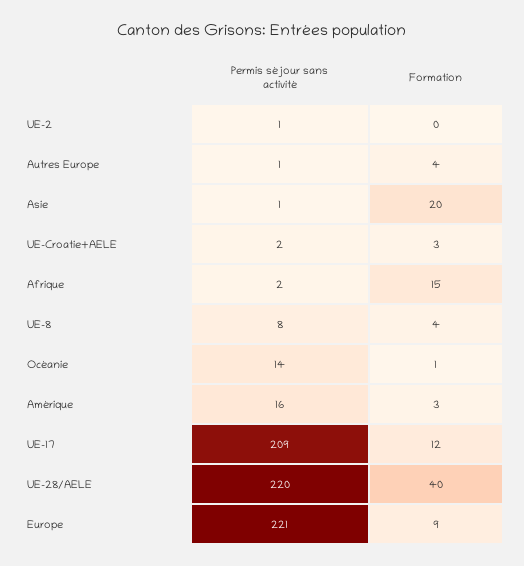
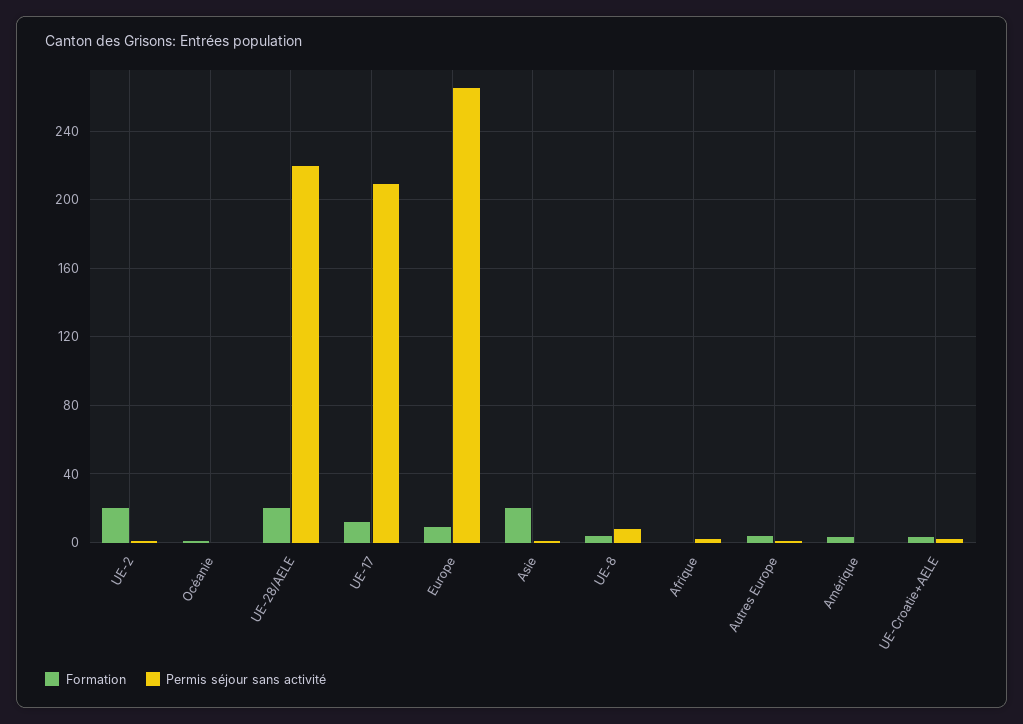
  {
    "Permis séjour sans activité": {
      "UE-2": 1,
      "Autres Europe": 1,
      "Asie": 1,
      "UE-Croatie+AELE": 2,
      "Afrique": 2,
      "UE-8": 8,
-     "Océanie": 14,
+     "Océanie": 0,
-     "Amérique": 16,
+     "Amérique": 0,
      "UE-17": 209,
      "UE-28/AELE": 220,
-     "Europe": 221
+     "Europe": 265
    },
    "Formation": {
-     "UE-2": 0,
+     "UE-2": 20,
      "Autres Europe": 4,
      "Asie": 20,
      "UE-Croatie+AELE": 3,
-     "Afrique": 15,
+     "Afrique": 0,
      "UE-8": 4,
      "Océanie": 1,
      "Amérique": 3,
      "UE-17": 12,
-     "UE-28/AELE": 40,
+     "UE-28/AELE": 20,
      "Europe": 9
    }
  }

